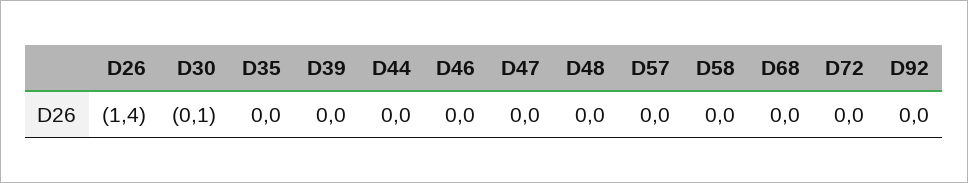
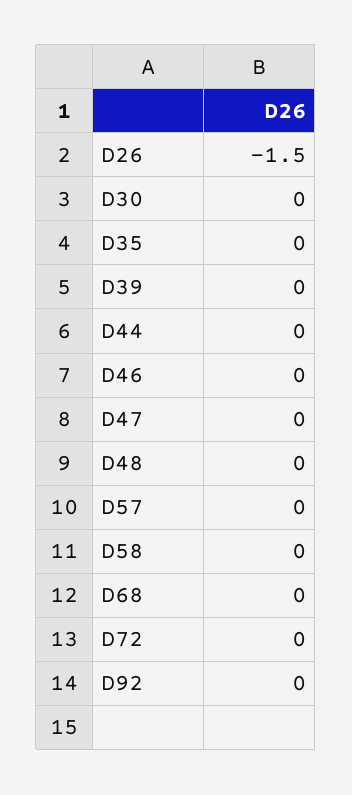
  {
-   "D26": -1.4,
+   "D26": -1.5,
-   "D30": -0.1,
+   "D30": 0,
    "D35": 0,
    "D39": 0,
    "D44": 0,
    "D46": 0,
    "D47": 0,
    "D48": 0,
    "D57": 0,
    "D58": 0,
    "D68": 0,
    "D72": 0,
    "D92": 0
  }

